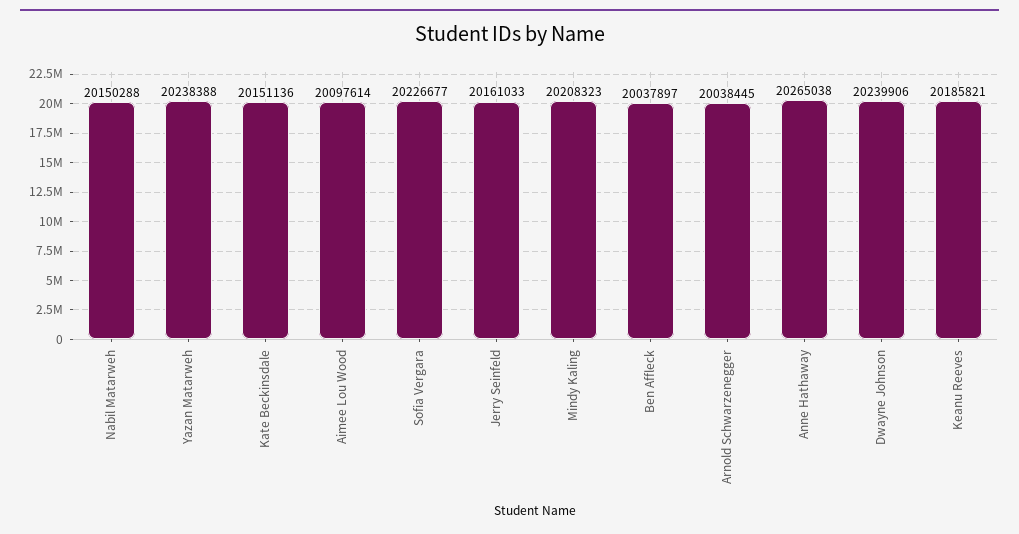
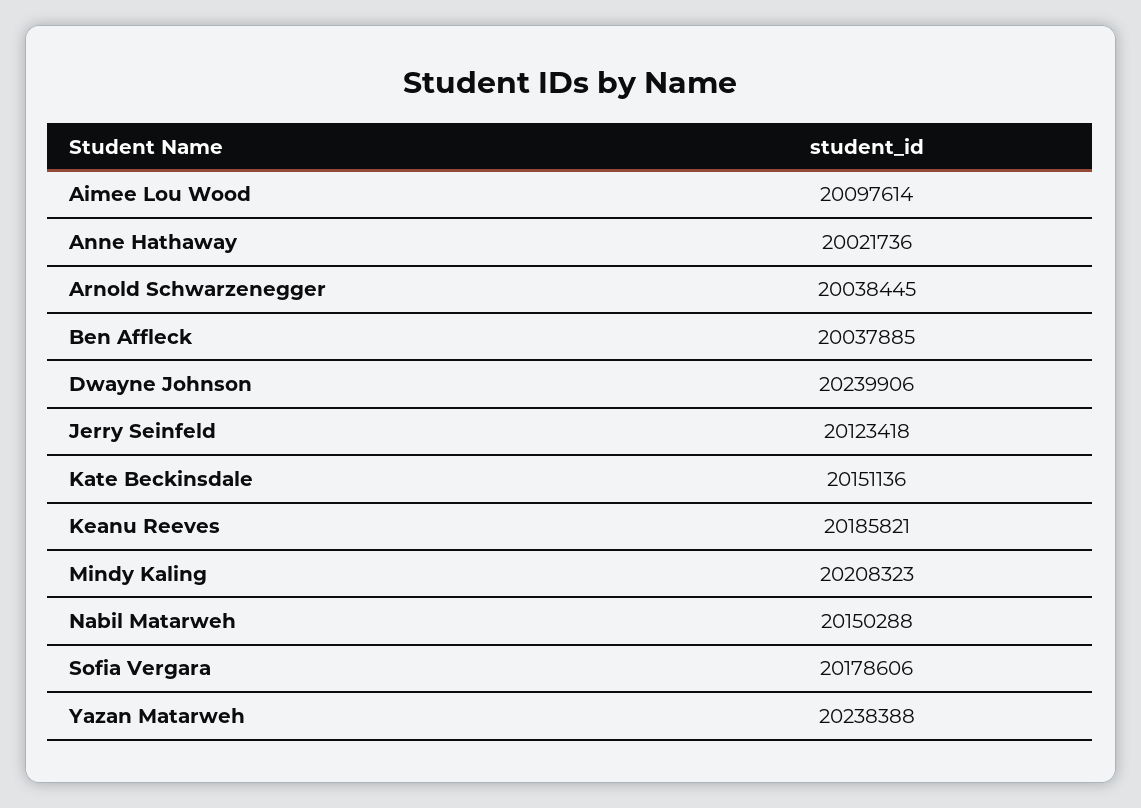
  {
    "Nabil Matarweh": 20150288,
    "Yazan Matarweh": 20238388,
    "Kate Beckinsdale": 20151136,
    "Aimee Lou Wood": 20097614,
-   "Sofia Vergara": 20226677,
+   "Sofia Vergara": 20178606,
-   "Jerry Seinfeld": 20161033,
+   "Jerry Seinfeld": 20123418,
    "Mindy Kaling": 20208323,
-   "Ben Affleck": 20037897,
+   "Ben Affleck": 20037885,
    "Arnold Schwarzenegger": 20038445,
-   "Anne Hathaway": 20265038,
+   "Anne Hathaway": 20021736,
    "Dwayne Johnson": 20239906,
    "Keanu Reeves": 20185821
  }

